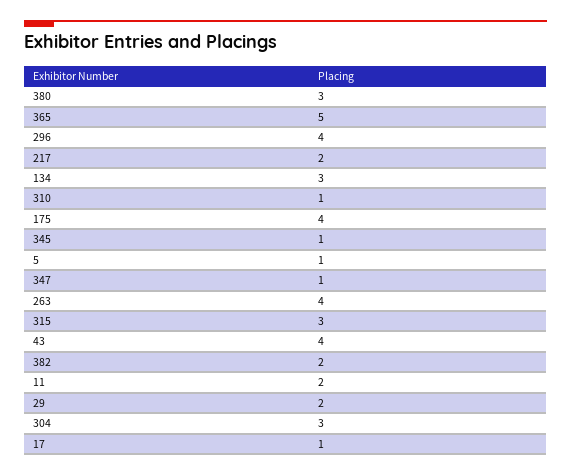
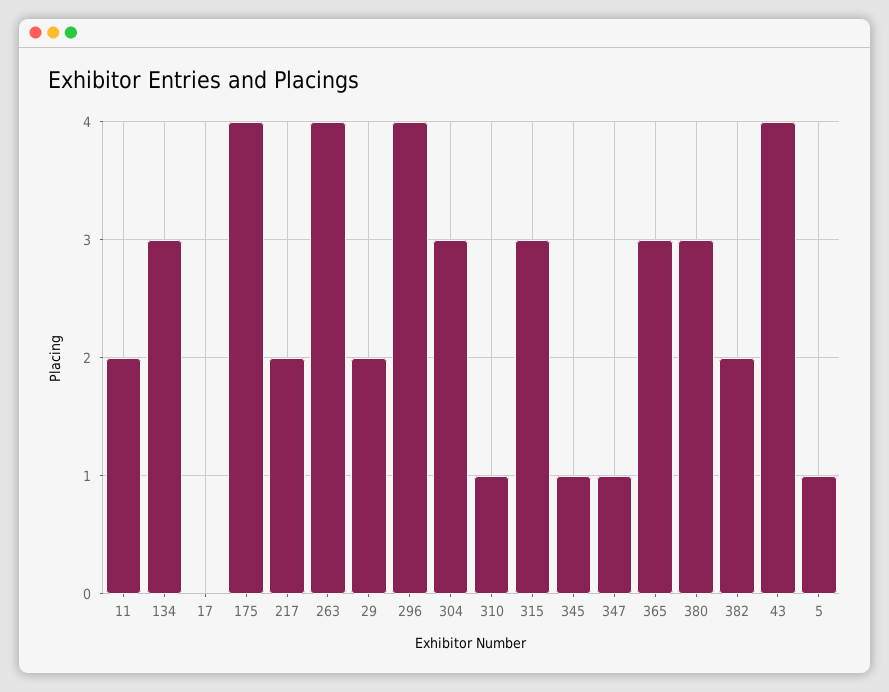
  {
    "380": 3,
-   "365": 5,
+   "365": 3,
    "296": 4,
    "217": 2,
    "134": 3,
    "310": 1,
    "175": 4,
    "345": 1,
    "5": 1,
    "347": 1,
    "263": 4,
    "315": 3,
    "43": 4,
    "382": 2,
    "11": 2,
    "29": 2,
    "304": 3,
-   "17": 1
+   "17": 0
  }

